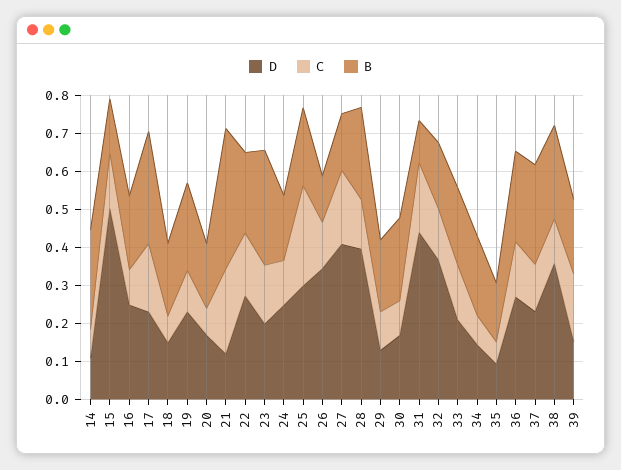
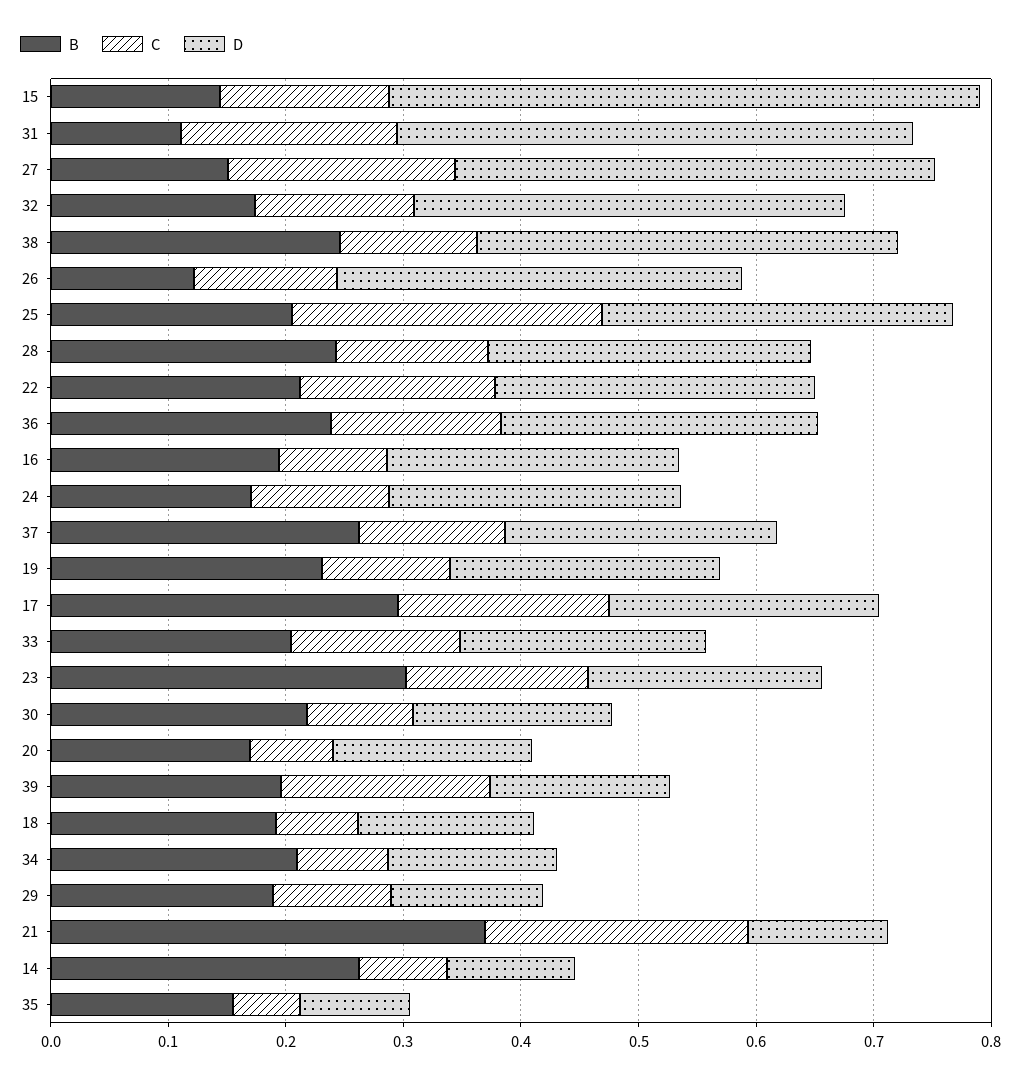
  {
    "D": {
      "14": 0.1,
      "15": 0.5,
      "16": 0.24,
      "17": 0.24,
      "18": 0.14,
      "19": 0.24,
      "20": 0.16,
      "21": 0.12,
      "22": 0.28,
      "23": 0.2,
      "24": 0.24,
      "25": 0.3,
      "26": 0.34,
      "27": 0.4,
-     "28": 0.4,
+     "28": 0.28,
      "29": 0.12,
      "30": 0.16,
      "31": 0.44,
      "32": 0.36,
      "33": 0.2,
      "34": 0.14,
      "35": 0.1,
      "36": 0.28,
      "37": 0.24,
      "38": 0.36,
      "39": 0.16
    },
    "C": {
      "14": 0.08,
      "15": 0.14,
      "16": 0.1,
      "17": 0.18,
      "18": 0.08,
      "19": 0.1,
      "20": 0.08,
      "21": 0.22,
      "22": 0.16,
      "23": 0.16,
      "24": 0.12,
      "25": 0.26,
      "26": 0.12,
      "27": 0.2,
      "28": 0.12,
      "29": 0.1,
      "30": 0.1,
      "31": 0.18,
      "32": 0.14,
      "33": 0.14,
      "34": 0.08,
      "35": 0.06,
      "36": 0.14,
      "37": 0.12,
      "38": 0.12,
      "39": 0.18
    },
    "B": {
      "14": 0.26,
      "15": 0.14,
      "16": 0.2,
      "17": 0.3,
      "18": 0.2,
      "19": 0.24,
      "20": 0.16,
      "21": 0.36,
      "22": 0.22,
      "23": 0.3,
      "24": 0.18,
      "25": 0.2,
      "26": 0.12,
      "27": 0.16,
      "28": 0.24,
      "29": 0.18,
      "30": 0.22,
      "31": 0.12,
      "32": 0.18,
      "33": 0.2,
      "34": 0.2,
      "35": 0.16,
      "36": 0.24,
      "37": 0.26,
      "38": 0.24,
      "39": 0.2
    }
  }

